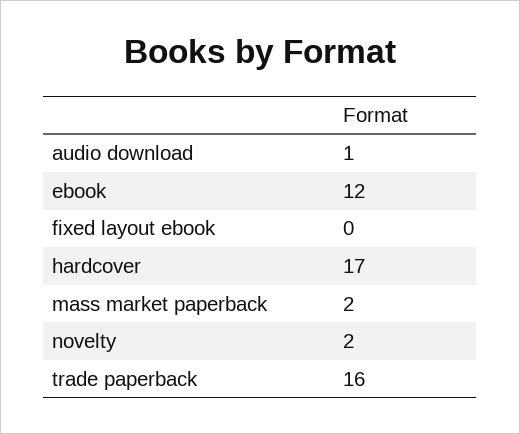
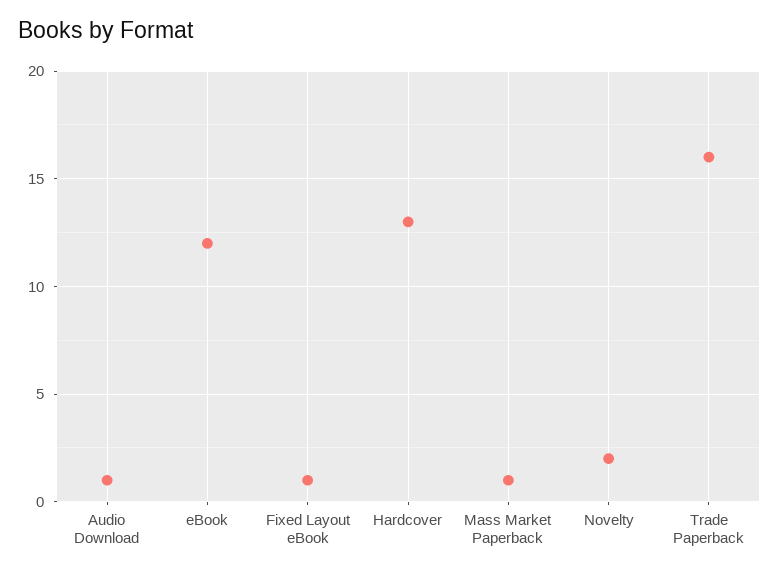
  {
    "audio download": 1,
    "ebook": 12,
-   "fixed layout ebook": 0,
+   "fixed layout ebook": 1,
-   "hardcover": 17,
+   "hardcover": 13,
-   "mass market paperback": 2,
+   "mass market paperback": 1,
    "novelty": 2,
    "trade paperback": 16
  }

